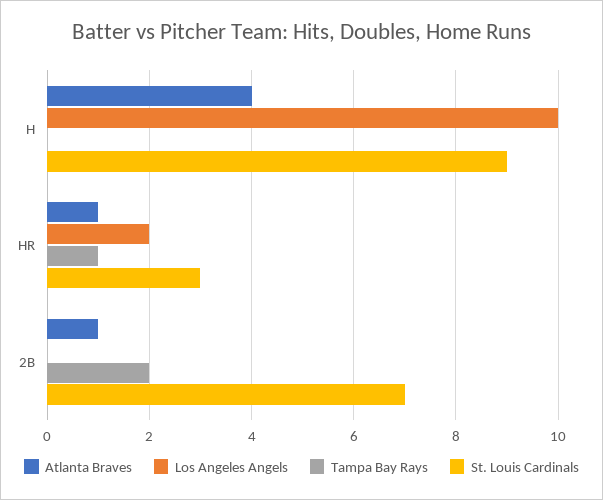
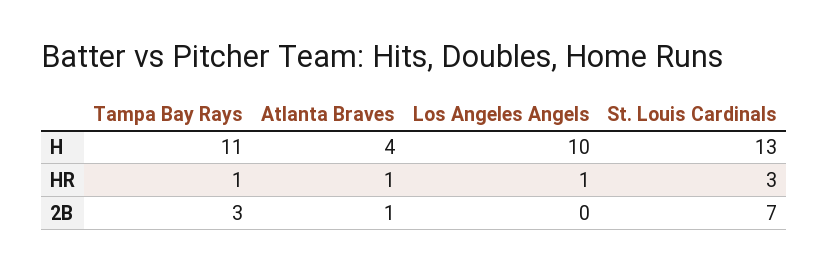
  {
    "Atlanta Braves": {
      "H": 4,
      "HR": 1,
      "2B": 1
    },
    "Los Angeles Angels": {
      "H": 10,
-     "HR": 2,
+     "HR": 1,
      "2B": 0
    },
    "Tampa Bay Rays": {
-     "H": 0,
+     "H": 11,
      "HR": 1,
-     "2B": 2
+     "2B": 3
    },
    "St. Louis Cardinals": {
-     "H": 9,
+     "H": 13,
      "HR": 3,
      "2B": 7
    }
  }

